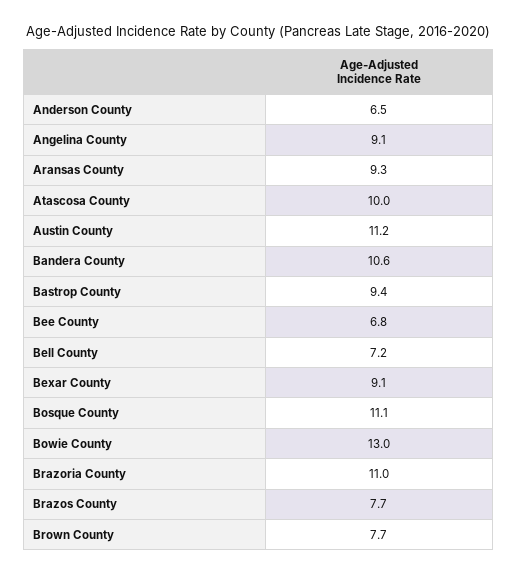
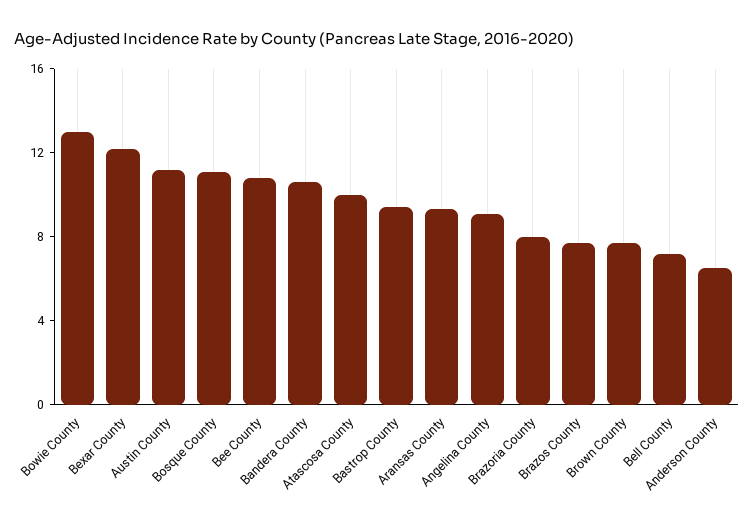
  {
    "Anderson County": 6.5,
    "Angelina County": 9.1,
    "Aransas County": 9.3,
    "Atascosa County": 10,
    "Austin County": 11.2,
    "Bandera County": 10.6,
    "Bastrop County": 9.4,
-   "Bee County": 6.8,
+   "Bee County": 11,
    "Bell County": 7.2,
-   "Bexar County": 9.1,
+   "Bexar County": 12,
    "Bosque County": 11.1,
    "Bowie County": 13,
-   "Brazoria County": 11,
+   "Brazoria County": 8,
    "Brazos County": 7.7,
    "Brown County": 7.7
  }

